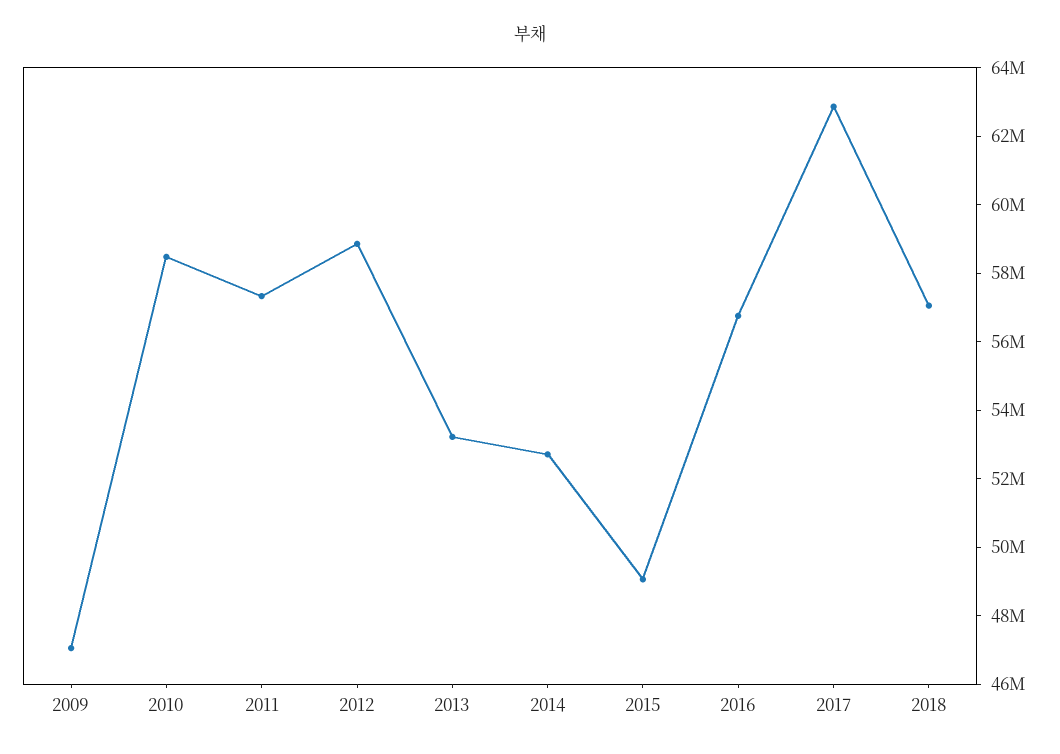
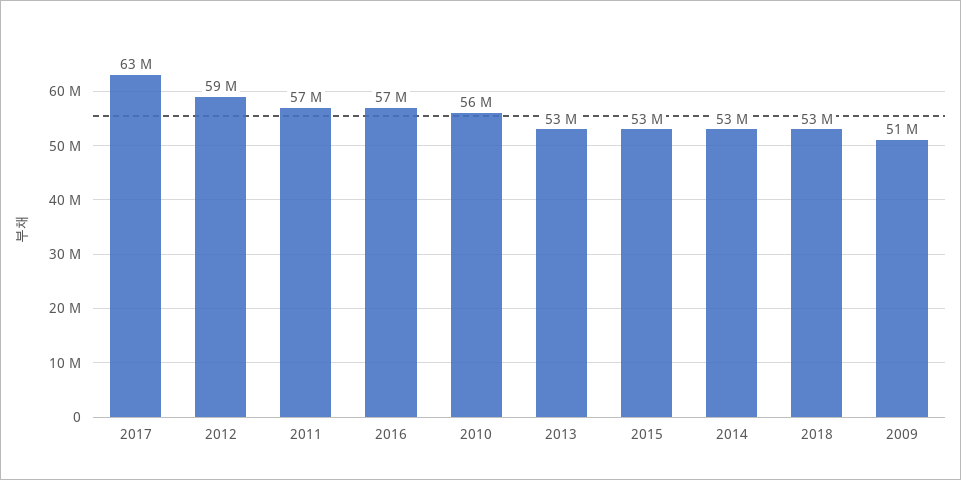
  {
-   "2009": 47000000,
+   "2009": 51000000,
-   "2010": 58500000,
+   "2010": 56000000,
    "2011": 57000000,
    "2012": 59000000,
    "2013": 53000000,
    "2014": 53000000,
-   "2015": 49000000,
+   "2015": 53000000,
    "2016": 57000000,
    "2017": 63000000,
-   "2018": 57000000
+   "2018": 53000000
  }

